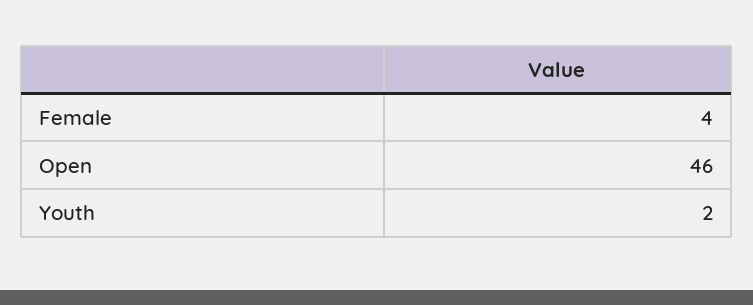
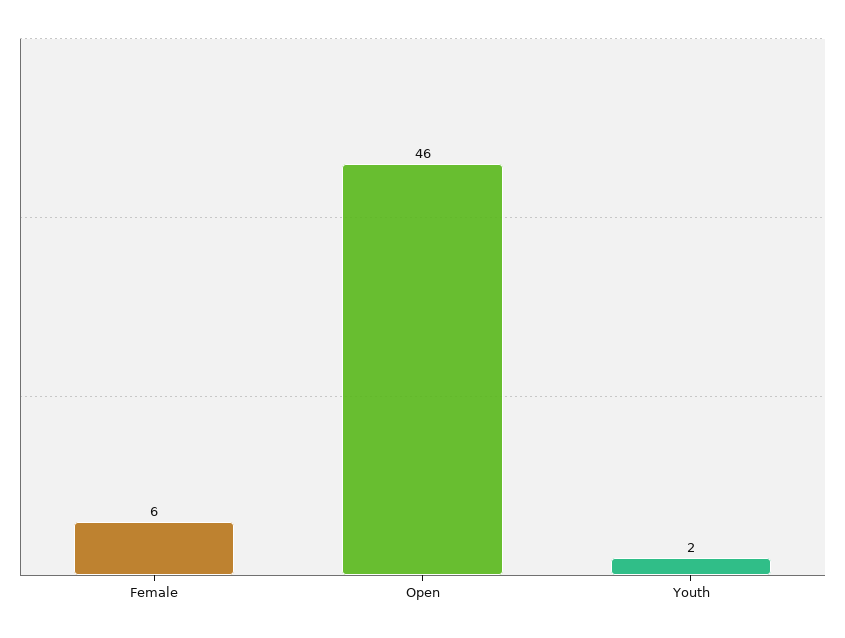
  {
-   "Female": 4,
+   "Female": 6,
    "Open": 46,
    "Youth": 2
  }

